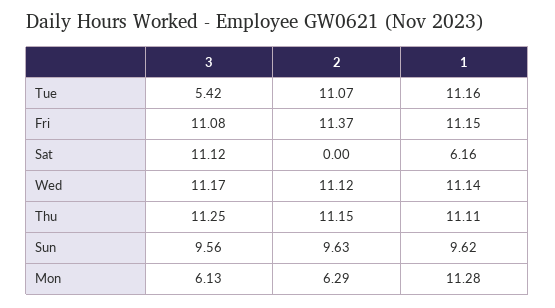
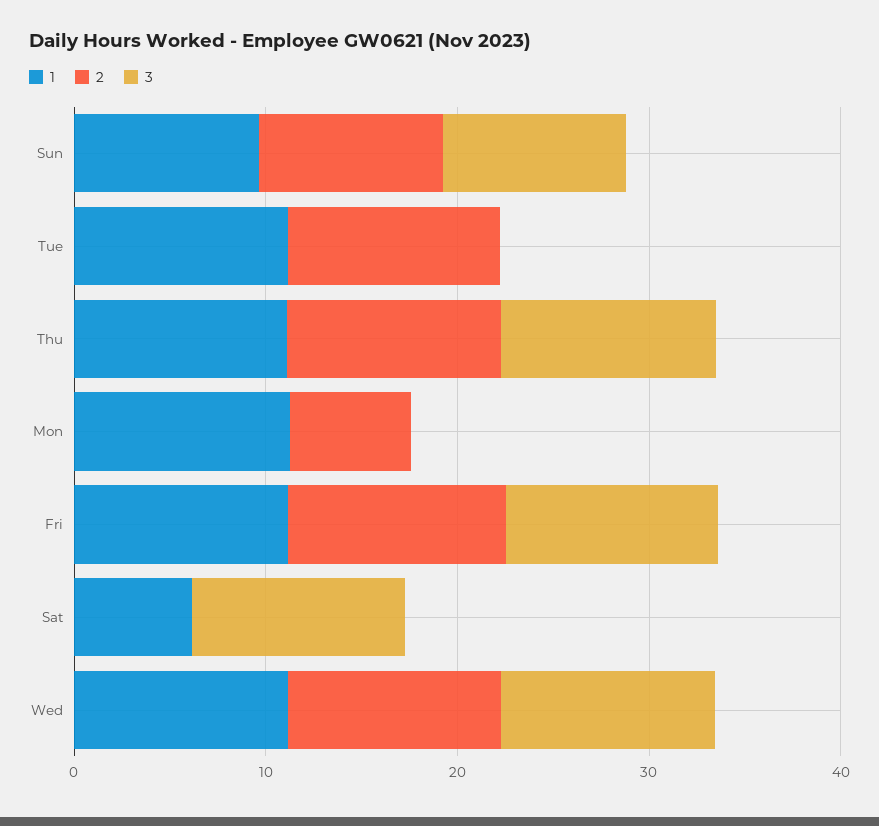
  {
    "3": {
-     "Tue": 5.42,
+     "Tue": 0,
      "Fri": 11.08,
      "Sat": 11.12,
      "Wed": 11.17,
      "Thu": 11.25,
      "Sun": 9.56,
-     "Mon": 6.13
+     "Mon": 0
    },
    "2": {
      "Tue": 11.07,
      "Fri": 11.37,
      "Sat": 0,
      "Wed": 11.12,
      "Thu": 11.15,
      "Sun": 9.63,
      "Mon": 6.29
    },
    "1": {
      "Tue": 11.16,
      "Fri": 11.15,
      "Sat": 6.16,
      "Wed": 11.14,
      "Thu": 11.11,
      "Sun": 9.62,
      "Mon": 11.28
    }
  }

